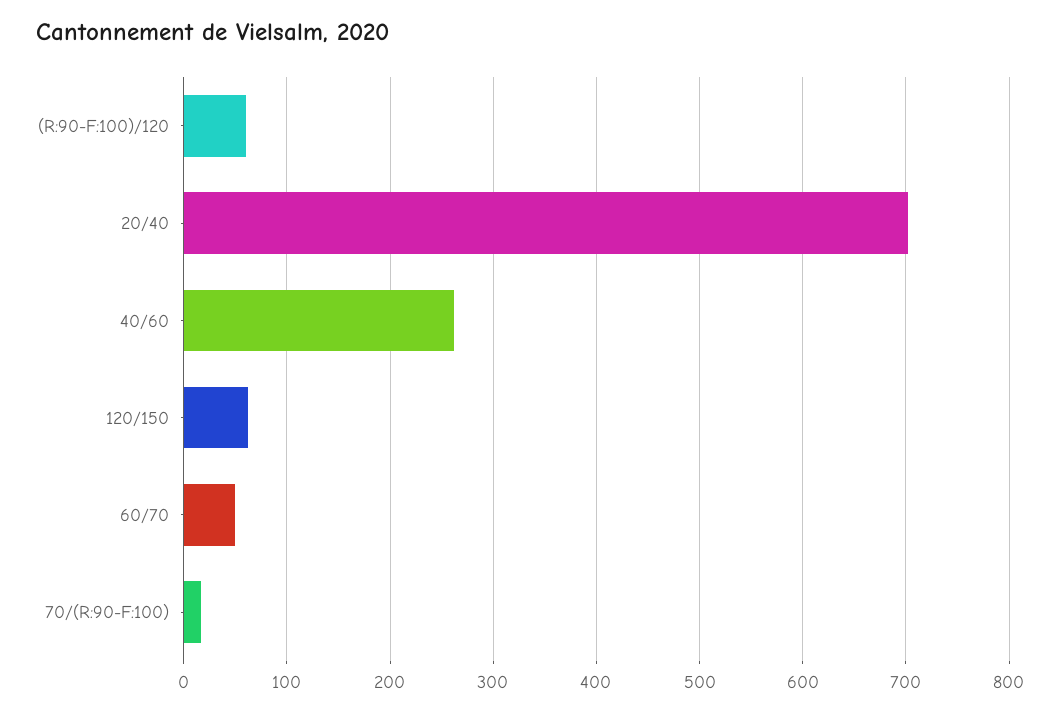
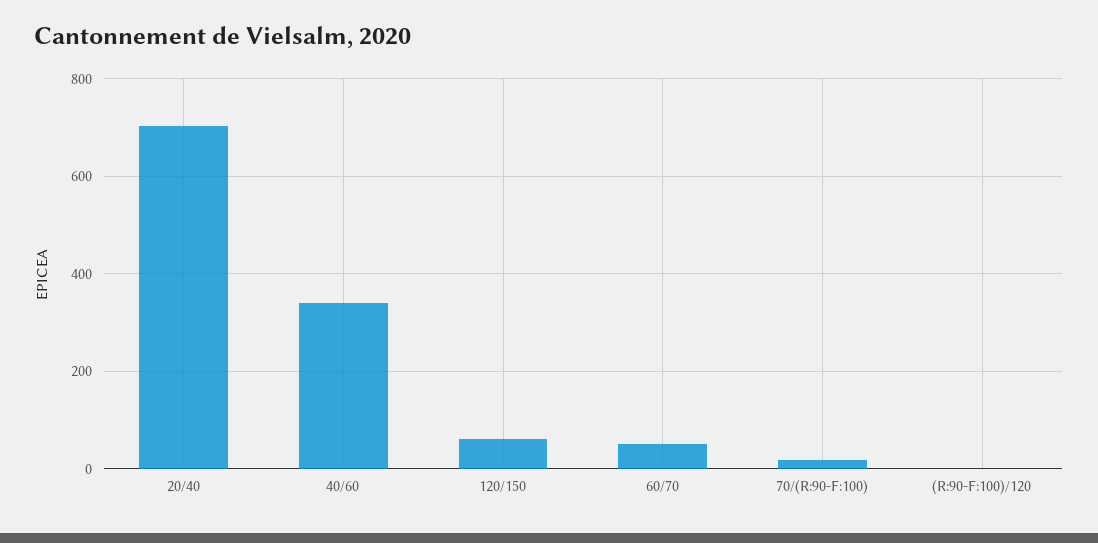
  {
-   "(R:90-F:100)/120": 60,
+   "(R:90-F:100)/120": 0,
    "20/40": 700,
-   "40/60": 260,
+   "40/60": 340,
    "120/150": 60,
    "60/70": 50,
    "70/(R:90-F:100)": 20
  }

